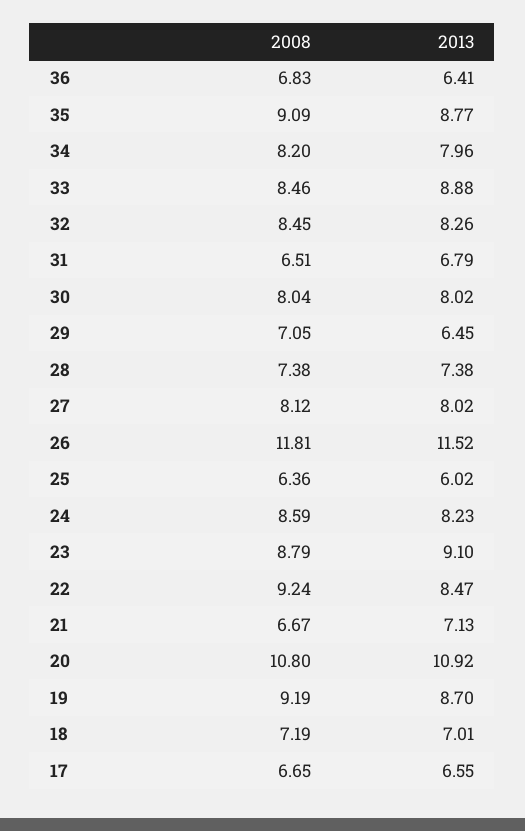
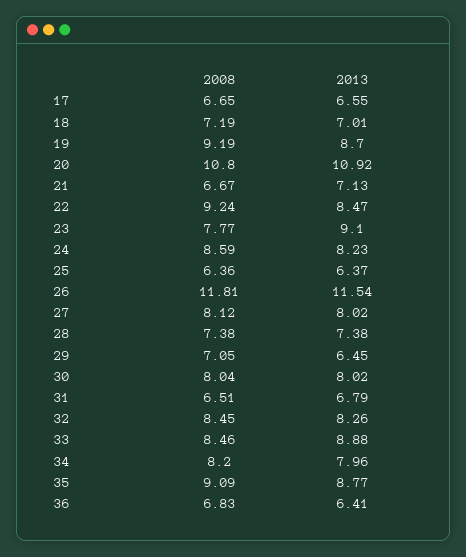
  {
    "2008": {
      "36": 6.83,
      "35": 9.09,
      "34": 8.2,
      "33": 8.46,
      "32": 8.45,
      "31": 6.51,
      "30": 8.04,
      "29": 7.05,
      "28": 7.38,
      "27": 8.12,
      "26": 11.81,
      "25": 6.36,
      "24": 8.59,
-     "23": 8.79,
+     "23": 7.77,
      "22": 9.24,
      "21": 6.67,
      "20": 10.8,
      "19": 9.19,
      "18": 7.19,
      "17": 6.65
    },
    "2013": {
      "36": 6.41,
      "35": 8.77,
      "34": 7.96,
      "33": 8.88,
      "32": 8.26,
      "31": 6.79,
      "30": 8.02,
      "29": 6.45,
      "28": 7.38,
      "27": 8.02,
-     "26": 11.52,
+     "26": 11.54,
-     "25": 6.02,
+     "25": 6.37,
      "24": 8.23,
      "23": 9.1,
      "22": 8.47,
      "21": 7.13,
      "20": 10.92,
      "19": 8.7,
      "18": 7.01,
      "17": 6.55
    }
  }

